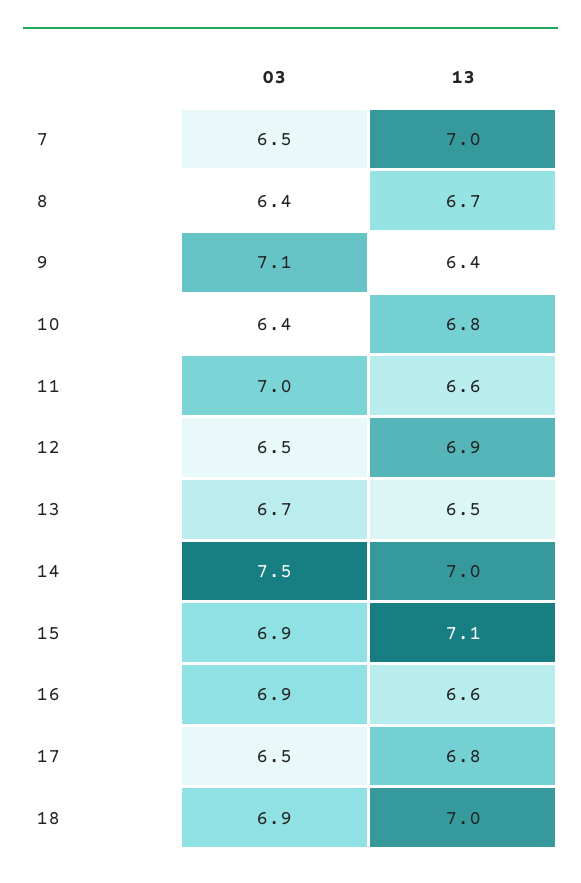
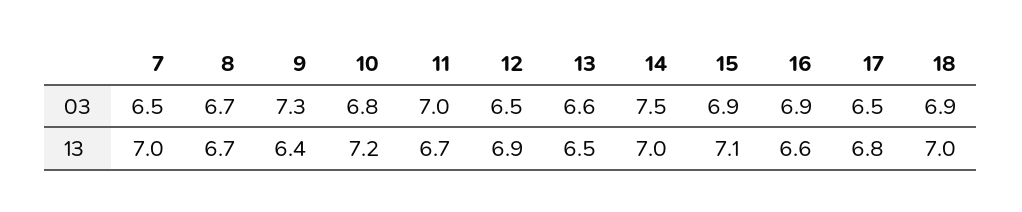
  {
    "03": {
      "7": 6.5,
-     "8": 6.4,
+     "8": 6.7,
-     "9": 7.1,
+     "9": 7.3,
-     "10": 6.4,
+     "10": 6.8,
      "11": 7,
      "12": 6.5,
-     "13": 6.7,
+     "13": 6.6,
      "14": 7.5,
      "15": 6.9,
      "16": 6.9,
      "17": 6.5,
      "18": 6.9
    },
    "13": {
      "7": 7,
      "8": 6.7,
      "9": 6.4,
-     "10": 6.8,
+     "10": 7.2,
-     "11": 6.6,
+     "11": 6.7,
      "12": 6.9,
      "13": 6.5,
      "14": 7,
      "15": 7.1,
      "16": 6.6,
      "17": 6.8,
      "18": 7
    }
  }

